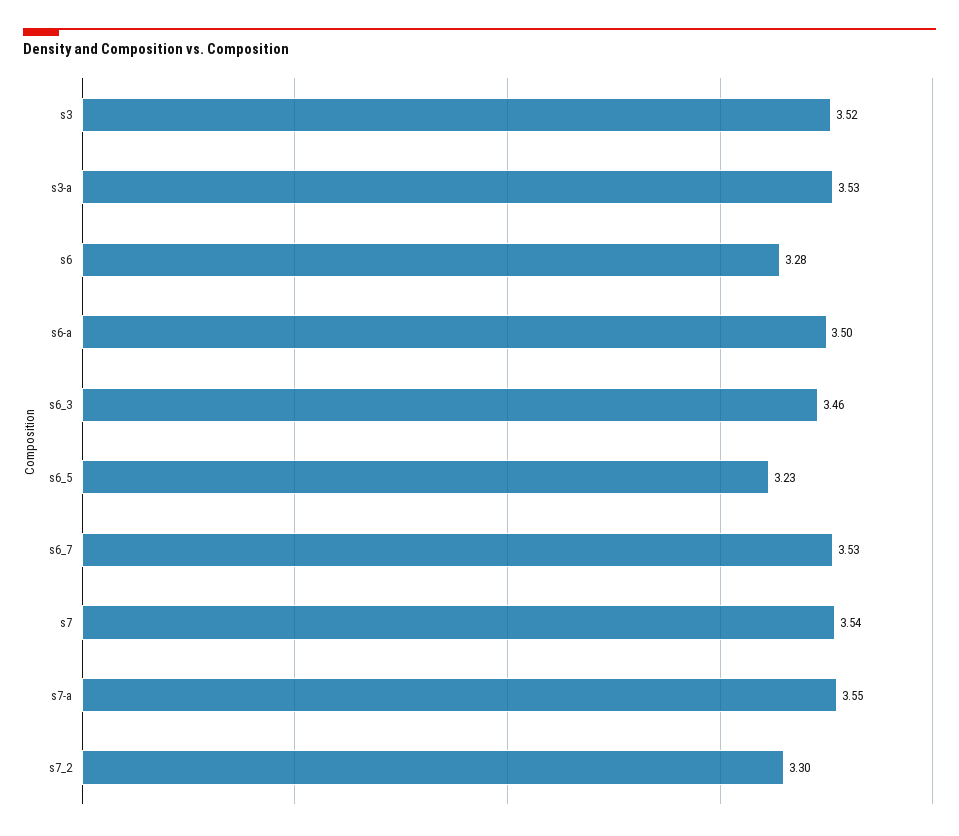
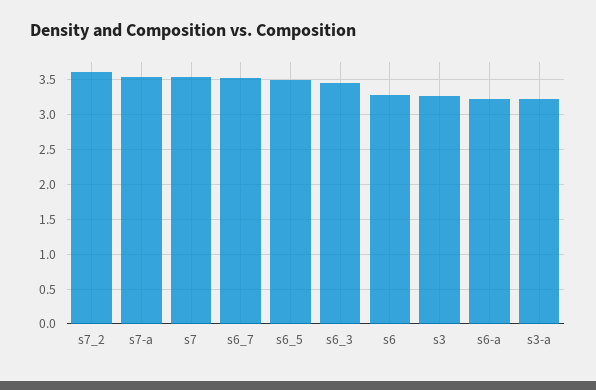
  {
-   "s3": 3.52,
+   "s3": 3.3,
-   "s3-a": 3.53,
+   "s3-a": 3.2,
    "s6": 3.28,
-   "s6-a": 3.5,
+   "s6-a": 3.2,
    "s6_3": 3.46,
-   "s6_5": 3.23,
+   "s6_5": 3.5,
    "s6_7": 3.53,
    "s7": 3.54,
    "s7-a": 3.55,
-   "s7_2": 3.3
+   "s7_2": 3.6
  }

